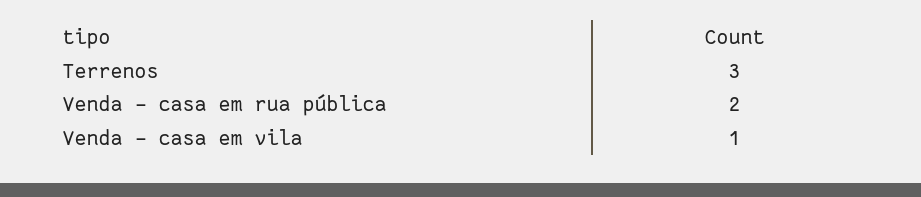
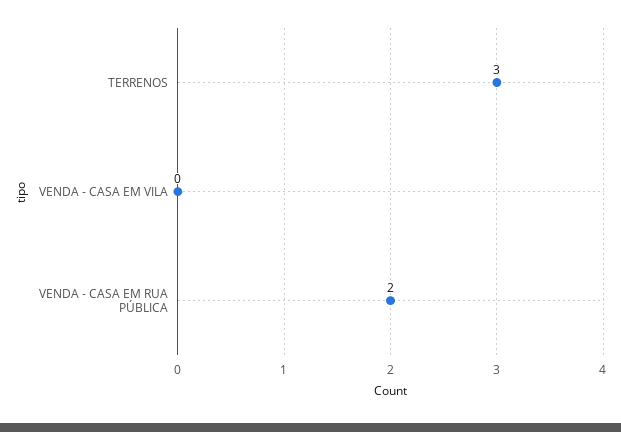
  {
    "Terrenos": 3,
    "Venda - casa em rua pública": 2,
-   "Venda - casa em vila": 1
+   "Venda - casa em vila": 0
  }

